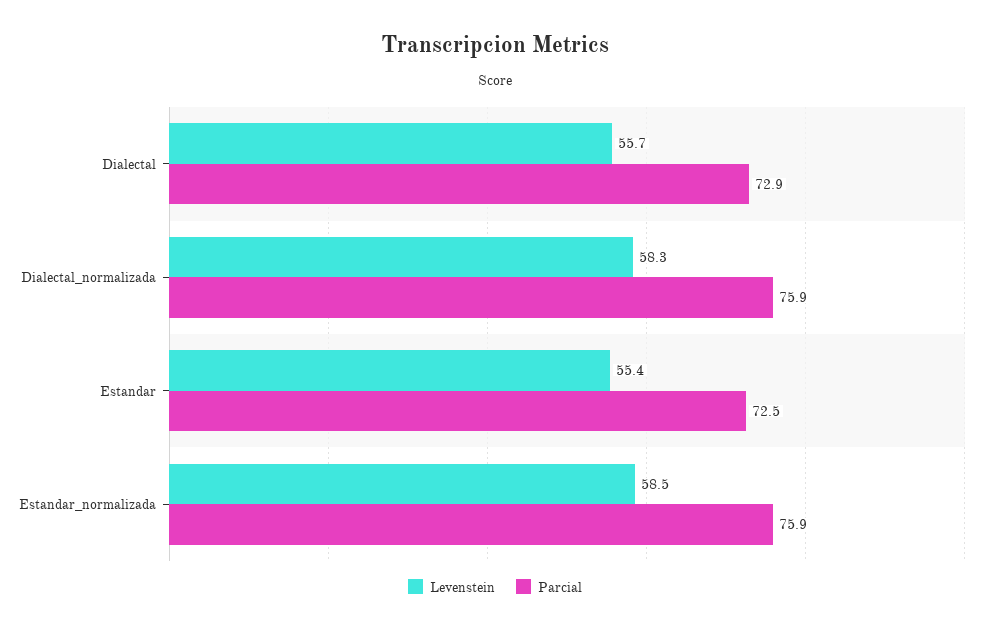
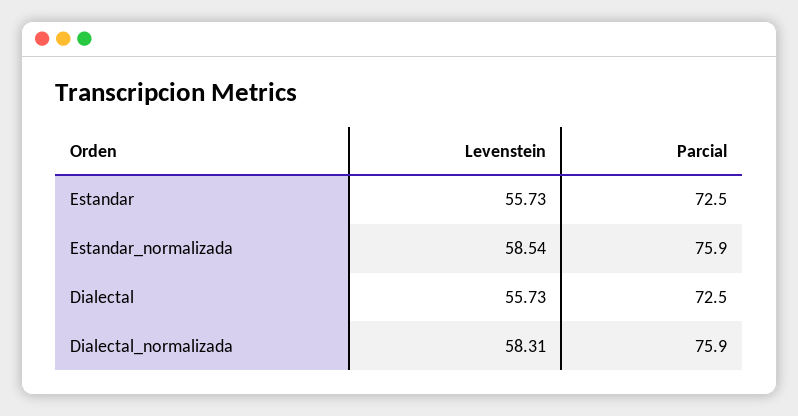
  {
    "Levenstein": {
      "Dialectal": 55.73,
      "Dialectal_normalizada": 58.31,
-     "Estandar": 55.4,
+     "Estandar": 55.73,
      "Estandar_normalizada": 58.54
    },
    "Parcial": {
-     "Dialectal": 72.9,
+     "Dialectal": 72.5,
      "Dialectal_normalizada": 75.9,
      "Estandar": 72.5,
      "Estandar_normalizada": 75.9
    }
  }

